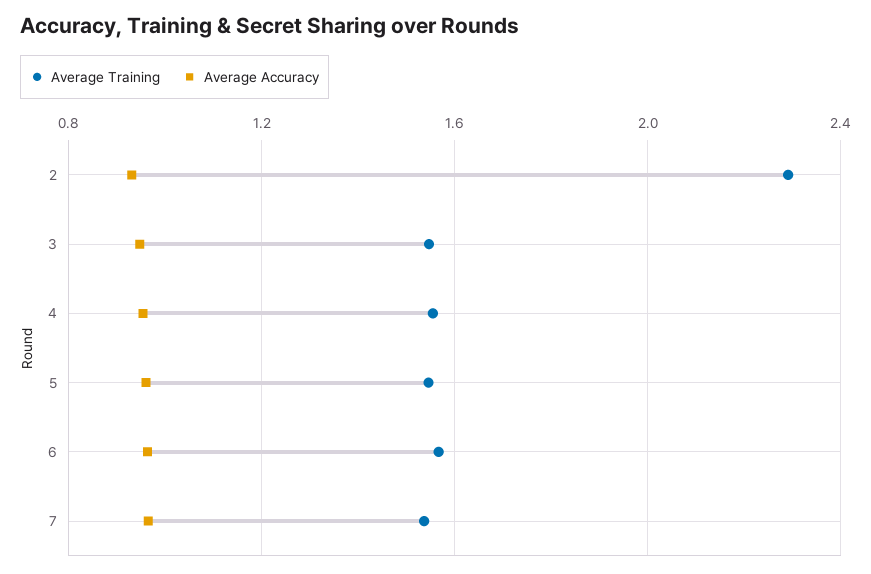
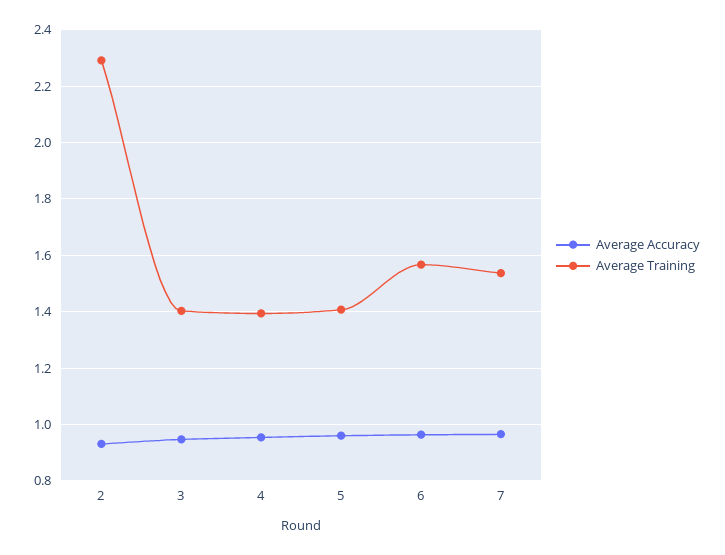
  {
    "Average Training": {
      "2": 2.3,
-     "3": 1.55,
+     "3": 1.4,
-     "4": 1.55,
+     "4": 1.4,
-     "5": 1.55,
+     "5": 1.4,
      "6": 1.575,
      "7": 1.525
    },
    "Average Accuracy": {
      "2": 0.925,
      "3": 0.95,
      "4": 0.95,
      "5": 0.95,
      "6": 0.975,
      "7": 0.975
    }
  }

